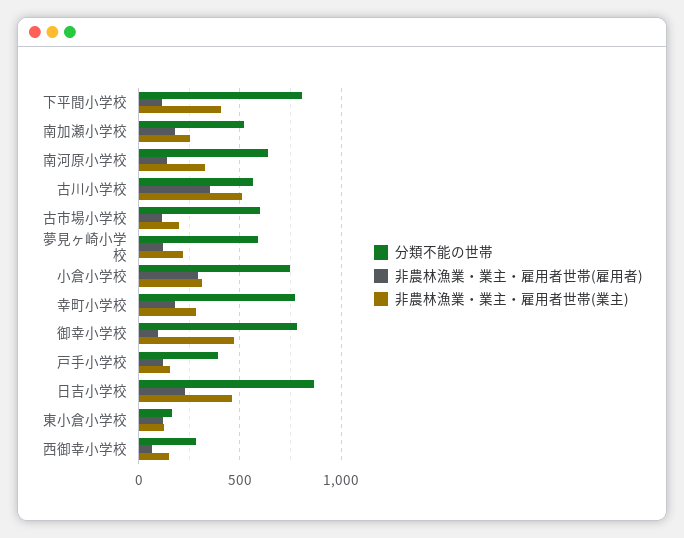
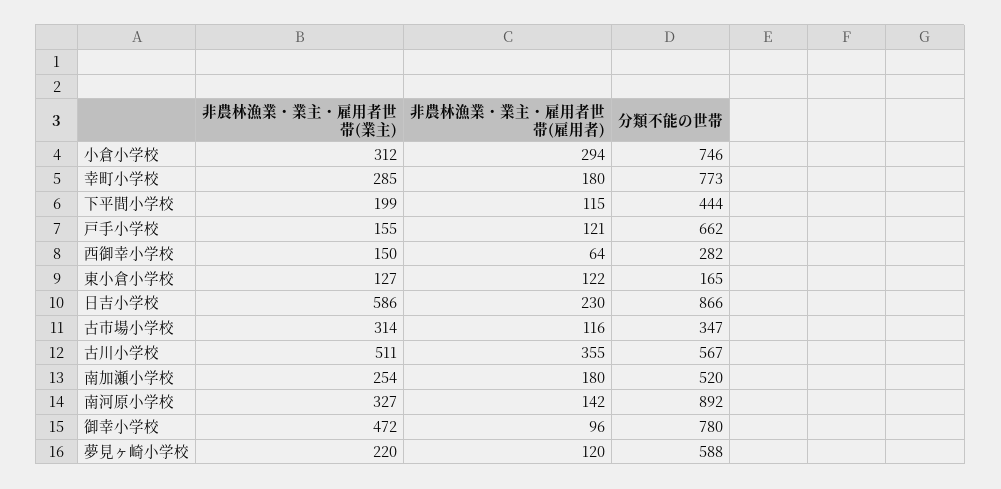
  {
    "分類不能の世帯": {
-     "下平間小学校": 800,
+     "下平間小学校": 444,
      "南加瀬小学校": 520,
-     "南河原小学校": 650,
+     "南河原小学校": 892,
      "古川小学校": 567,
-     "古市場小学校": 600,
+     "古市場小学校": 347,
      "夢見ヶ崎小学校": 588,
      "小倉小学校": 746,
      "幸町小学校": 773,
      "御幸小学校": 780,
-     "戸手小学校": 400,
+     "戸手小学校": 662,
      "日吉小学校": 866,
      "東小倉小学校": 165,
      "西御幸小学校": 282
    },
    "非農林漁業・業主・雇用者世帯(雇用者)": {
      "下平間小学校": 115,
      "南加瀬小学校": 180,
      "南河原小学校": 142,
      "古川小学校": 355,
      "古市場小学校": 116,
      "夢見ヶ崎小学校": 120,
      "小倉小学校": 294,
      "幸町小学校": 180,
      "御幸小学校": 96,
      "戸手小学校": 121,
      "日吉小学校": 230,
      "東小倉小学校": 122,
      "西御幸小学校": 64
    },
    "非農林漁業・業主・雇用者世帯(業主)": {
-     "下平間小学校": 400,
+     "下平間小学校": 199,
      "南加瀬小学校": 254,
      "南河原小学校": 327,
      "古川小学校": 511,
-     "古市場小学校": 200,
+     "古市場小学校": 314,
      "夢見ヶ崎小学校": 220,
      "小倉小学校": 312,
      "幸町小学校": 285,
      "御幸小学校": 472,
      "戸手小学校": 155,
-     "日吉小学校": 450,
+     "日吉小学校": 586,
      "東小倉小学校": 127,
      "西御幸小学校": 150
    }
  }

